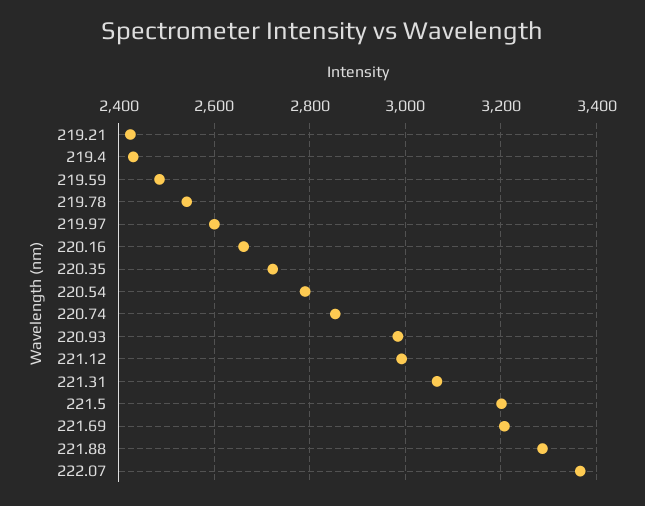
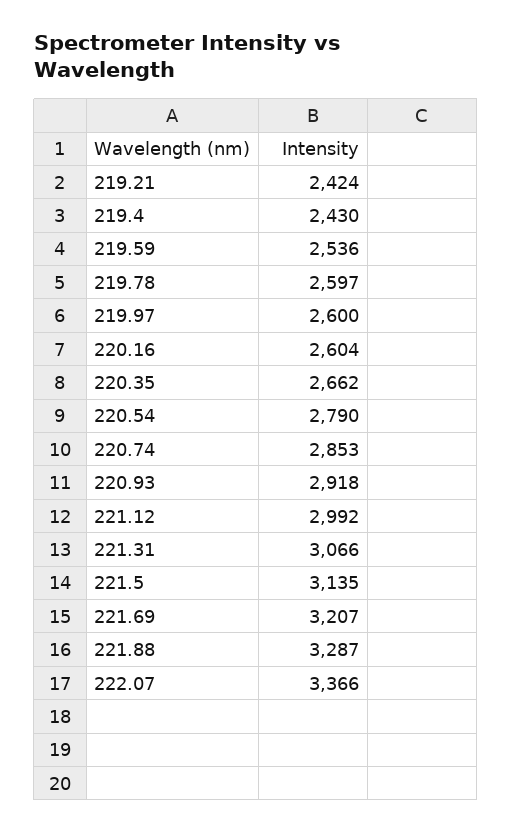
  {
    "219.21": 2424,
    "219.4": 2430,
-   "219.59": 2480,
+   "219.59": 2536,
-   "219.78": 2540,
+   "219.78": 2597,
    "219.97": 2600,
-   "220.16": 2660,
+   "220.16": 2604,
-   "220.35": 2720,
+   "220.35": 2662,
    "220.54": 2790,
    "220.74": 2853,
-   "220.93": 2980,
+   "220.93": 2918,
    "221.12": 2992,
    "221.31": 3066,
-   "221.5": 3200,
+   "221.5": 3135,
    "221.69": 3207,
    "221.88": 3287,
    "222.07": 3366
  }

